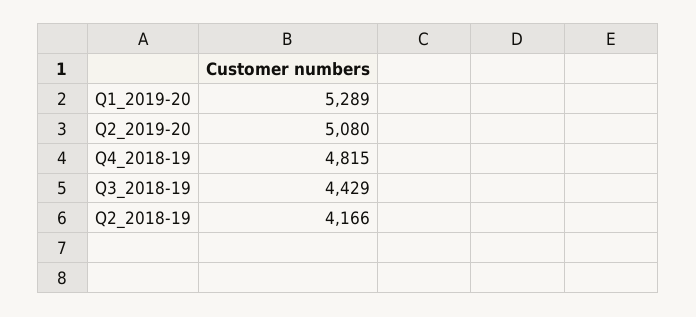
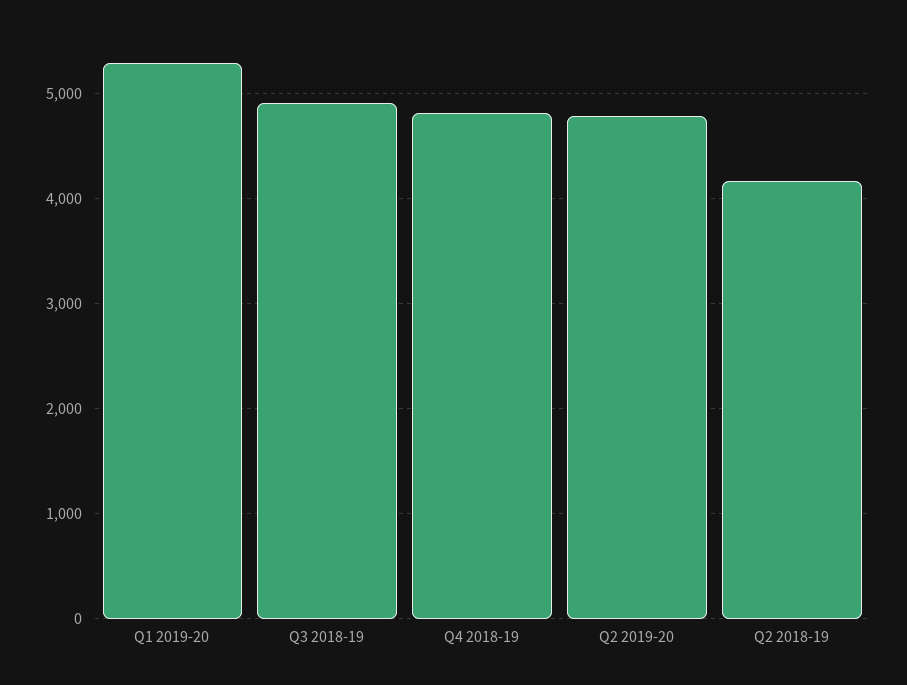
  {
    "Q1_2019-20": 5289,
-   "Q2_2019-20": 5080,
+   "Q2_2019-20": 4800,
    "Q4_2018-19": 4815,
-   "Q3_2018-19": 4429,
+   "Q3_2018-19": 4900,
    "Q2_2018-19": 4166
  }

